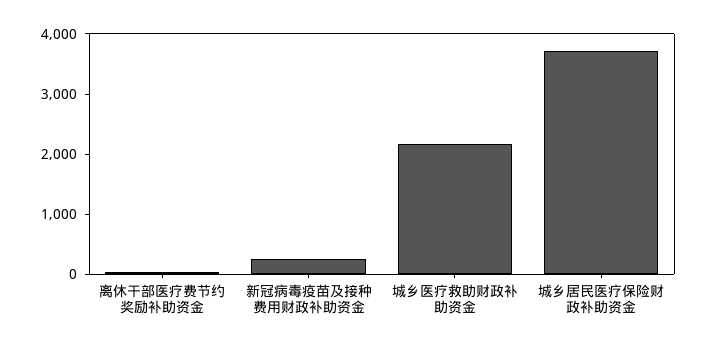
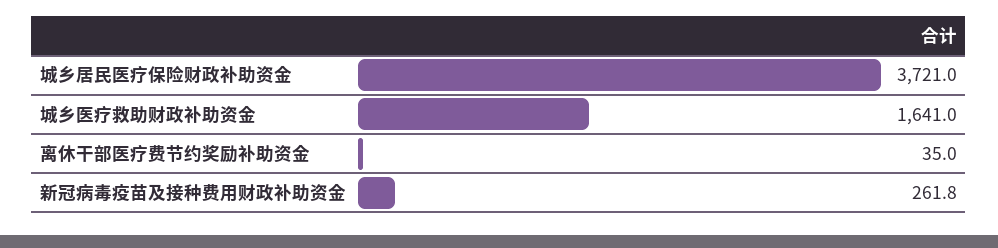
  {
    "离休干部医疗费节约奖励补助资金": 35,
    "新冠病毒疫苗及接种费用财政补助资金": 261.8,
-   "城乡医疗救助财政补助资金": 2200,
+   "城乡医疗救助财政补助资金": 1641,
    "城乡居民医疗保险财政补助资金": 3721
  }

